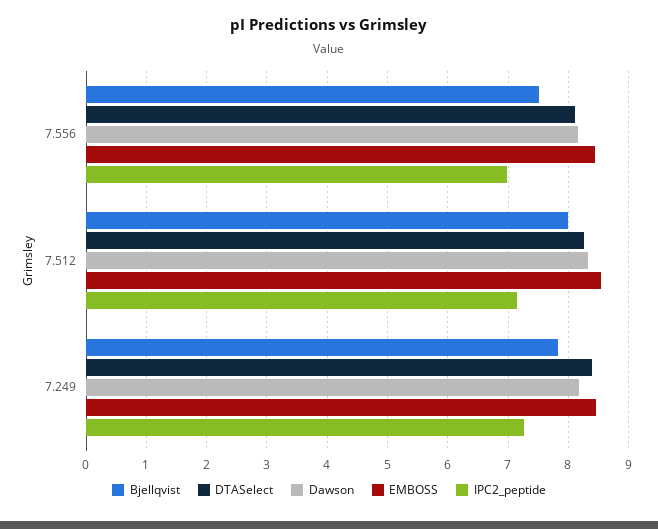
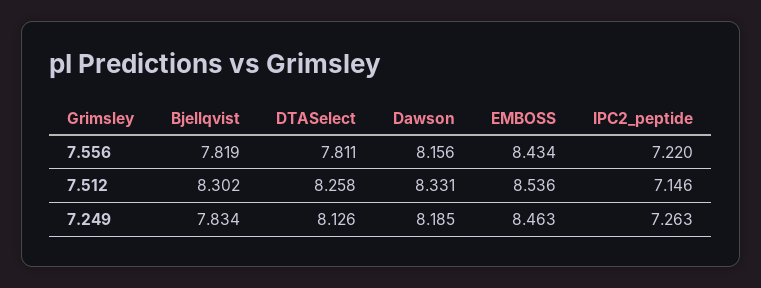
  {
    "Bjellqvist": {
-     "7.556": 7.5,
+     "7.556": 7.819,
-     "7.512": 8,
+     "7.512": 8.302,
      "7.249": 7.834
    },
    "DTASelect": {
-     "7.556": 8.1,
+     "7.556": 7.811,
      "7.512": 8.258,
-     "7.249": 8.4
+     "7.249": 8.126
    },
    "Dawson": {
      "7.556": 8.156,
      "7.512": 8.331,
      "7.249": 8.185
    },
    "EMBOSS": {
      "7.556": 8.434,
      "7.512": 8.536,
      "7.249": 8.463
    },
    "IPC2_peptide": {
-     "7.556": 7,
+     "7.556": 7.22,
      "7.512": 7.146,
      "7.249": 7.263
    }
  }

